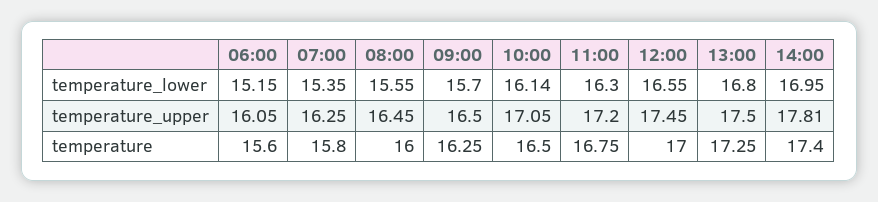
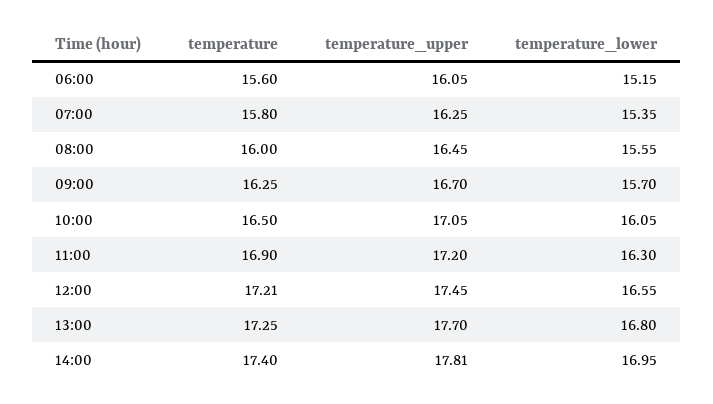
  {
    "06:00": {
      "temperature_lower": 15.15,
      "temperature_upper": 16.05,
      "temperature": 15.6
    },
    "07:00": {
      "temperature_lower": 15.35,
      "temperature_upper": 16.25,
      "temperature": 15.8
    },
    "08:00": {
      "temperature_lower": 15.55,
      "temperature_upper": 16.45,
      "temperature": 16
    },
    "09:00": {
      "temperature_lower": 15.7,
-     "temperature_upper": 16.5,
+     "temperature_upper": 16.7,
      "temperature": 16.25
    },
    "10:00": {
-     "temperature_lower": 16.14,
+     "temperature_lower": 16.05,
      "temperature_upper": 17.05,
      "temperature": 16.5
    },
    "11:00": {
      "temperature_lower": 16.3,
      "temperature_upper": 17.2,
-     "temperature": 16.75
+     "temperature": 16.9
    },
    "12:00": {
      "temperature_lower": 16.55,
      "temperature_upper": 17.45,
-     "temperature": 17
+     "temperature": 17.21
    },
    "13:00": {
      "temperature_lower": 16.8,
-     "temperature_upper": 17.5,
+     "temperature_upper": 17.7,
      "temperature": 17.25
    },
    "14:00": {
      "temperature_lower": 16.95,
      "temperature_upper": 17.81,
      "temperature": 17.4
    }
  }

